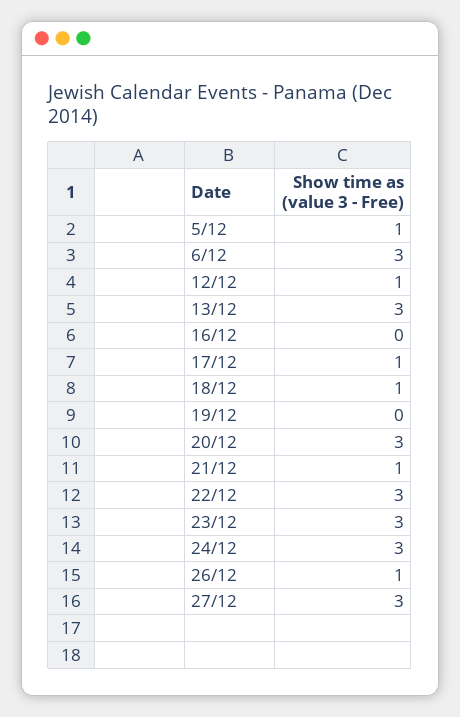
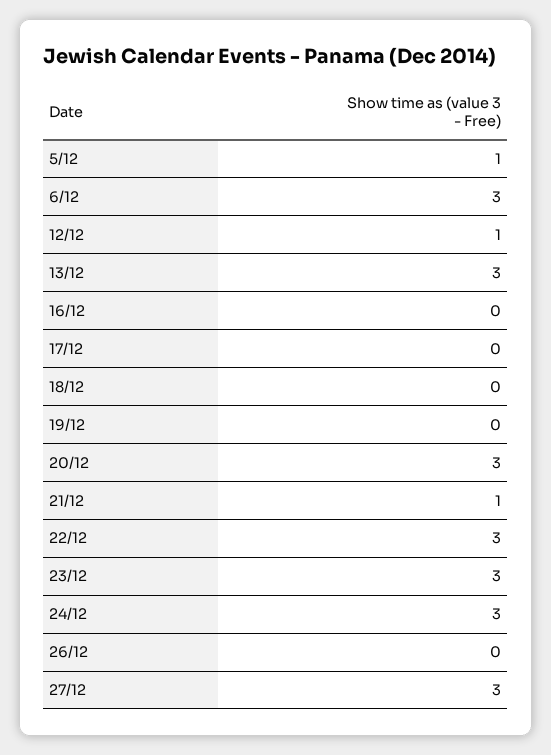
  {
    "5/12": 1,
    "6/12": 3,
    "12/12": 1,
    "13/12": 3,
    "16/12": 0,
-   "17/12": 1,
+   "17/12": 0,
-   "18/12": 1,
+   "18/12": 0,
    "19/12": 0,
    "20/12": 3,
    "21/12": 1,
    "22/12": 3,
    "23/12": 3,
    "24/12": 3,
-   "26/12": 1,
+   "26/12": 0,
    "27/12": 3
  }

